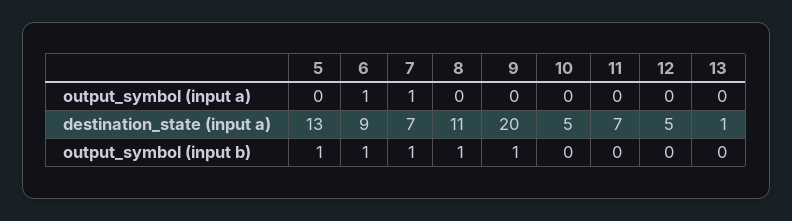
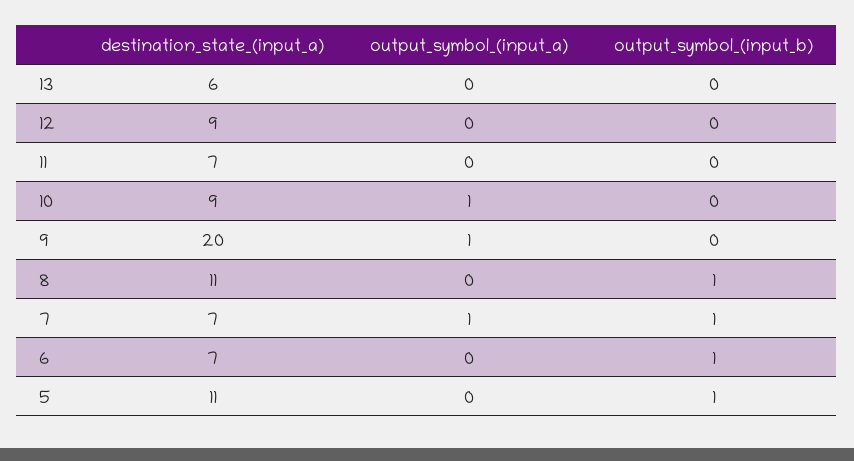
  {
    "5": {
      "output_symbol (input a)": 0,
-     "destination_state (input a)": 13,
+     "destination_state (input a)": 11,
      "output_symbol (input b)": 1
    },
    "6": {
-     "output_symbol (input a)": 1,
+     "output_symbol (input a)": 0,
-     "destination_state (input a)": 9,
+     "destination_state (input a)": 7,
      "output_symbol (input b)": 1
    },
    "7": {
      "output_symbol (input a)": 1,
      "destination_state (input a)": 7,
      "output_symbol (input b)": 1
    },
    "8": {
      "output_symbol (input a)": 0,
      "destination_state (input a)": 11,
      "output_symbol (input b)": 1
    },
    "9": {
-     "output_symbol (input a)": 0,
+     "output_symbol (input a)": 1,
      "destination_state (input a)": 20,
-     "output_symbol (input b)": 1
+     "output_symbol (input b)": 0
    },
    "10": {
-     "output_symbol (input a)": 0,
+     "output_symbol (input a)": 1,
-     "destination_state (input a)": 5,
+     "destination_state (input a)": 9,
      "output_symbol (input b)": 0
    },
    "11": {
      "output_symbol (input a)": 0,
      "destination_state (input a)": 7,
      "output_symbol (input b)": 0
    },
    "12": {
      "output_symbol (input a)": 0,
-     "destination_state (input a)": 5,
+     "destination_state (input a)": 9,
      "output_symbol (input b)": 0
    },
    "13": {
      "output_symbol (input a)": 0,
-     "destination_state (input a)": 1,
+     "destination_state (input a)": 6,
      "output_symbol (input b)": 0
    }
  }

